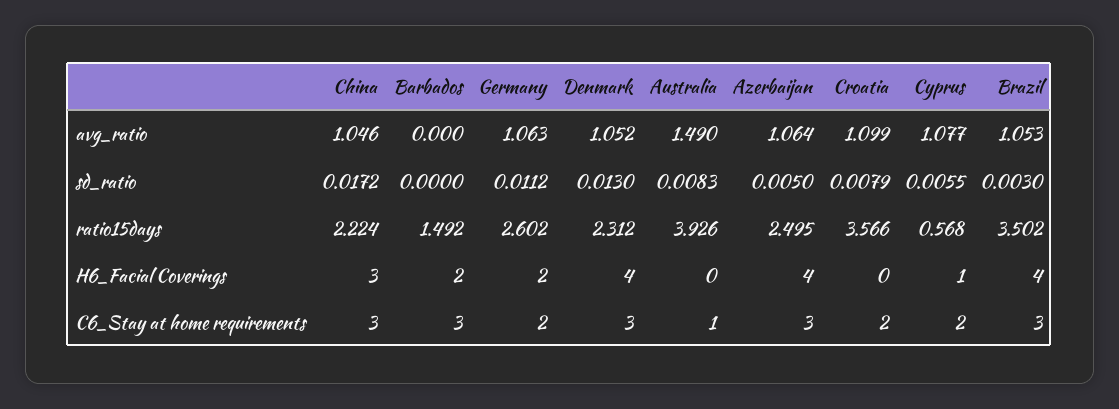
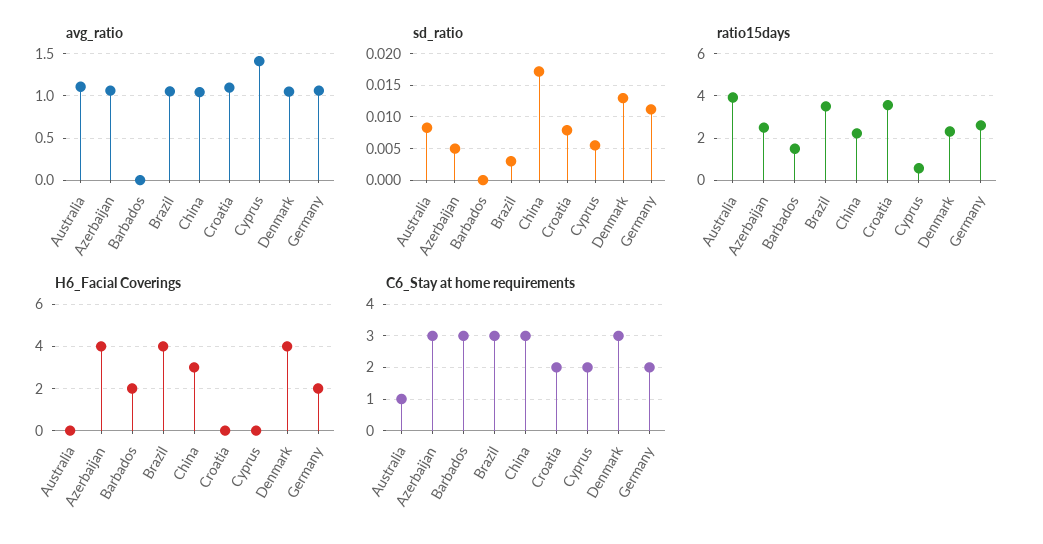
  {
    "avg_ratio": {
      "China": 1.046,
      "Barbados": 0,
      "Germany": 1.063,
      "Denmark": 1.052,
-     "Australia": 1.49,
+     "Australia": 1.1,
      "Azerbaijan": 1.064,
      "Croatia": 1.099,
-     "Cyprus": 1.077,
+     "Cyprus": 1.4,
      "Brazil": 1.053
    },
    "sd_ratio": {
      "China": 0.0172,
      "Barbados": 0,
      "Germany": 0.0112,
      "Denmark": 0.013,
      "Australia": 0.0083,
      "Azerbaijan": 0.005,
      "Croatia": 0.0079,
      "Cyprus": 0.0055,
      "Brazil": 0.003
    },
    "ratio15days": {
      "China": 2.224,
      "Barbados": 1.492,
      "Germany": 2.602,
      "Denmark": 2.312,
      "Australia": 3.926,
      "Azerbaijan": 2.495,
      "Croatia": 3.566,
      "Cyprus": 0.568,
      "Brazil": 3.502
    },
    "H6_Facial Coverings": {
      "China": 3,
      "Barbados": 2,
      "Germany": 2,
      "Denmark": 4,
      "Australia": 0,
      "Azerbaijan": 4,
      "Croatia": 0,
-     "Cyprus": 1,
+     "Cyprus": 0,
      "Brazil": 4
    },
    "C6_Stay at home requirements": {
      "China": 3,
      "Barbados": 3,
      "Germany": 2,
      "Denmark": 3,
      "Australia": 1,
      "Azerbaijan": 3,
      "Croatia": 2,
      "Cyprus": 2,
      "Brazil": 3
    }
  }

